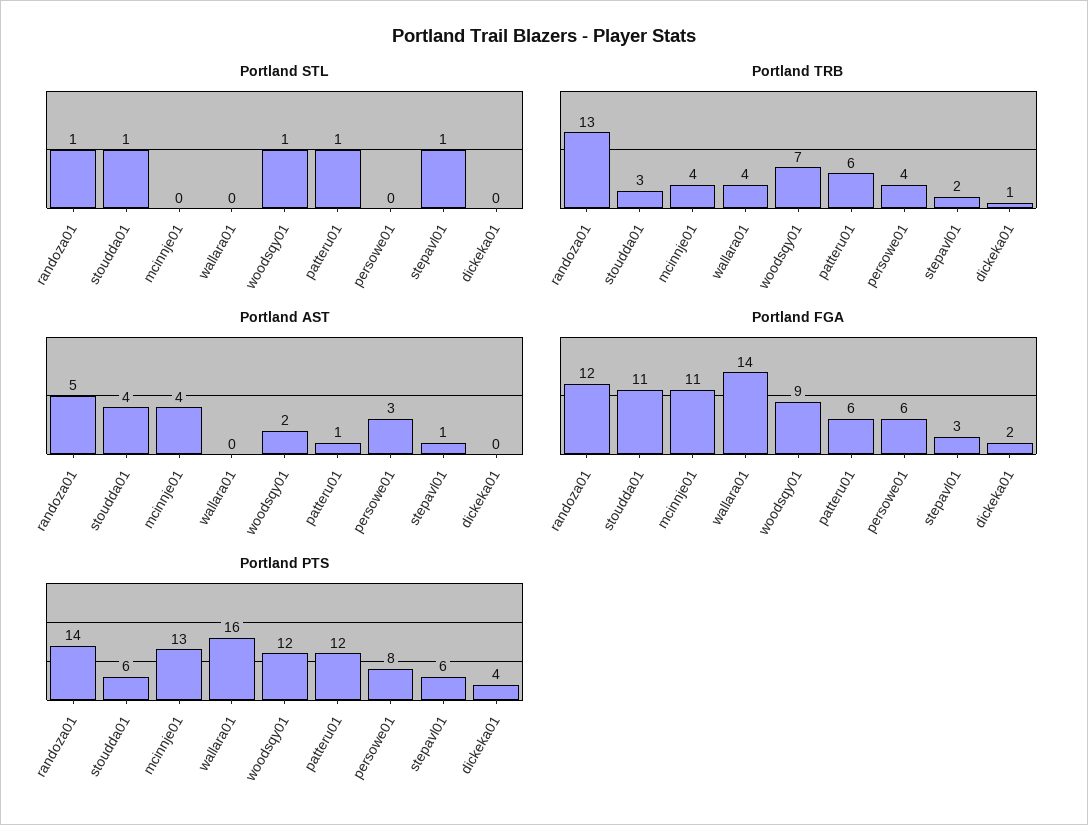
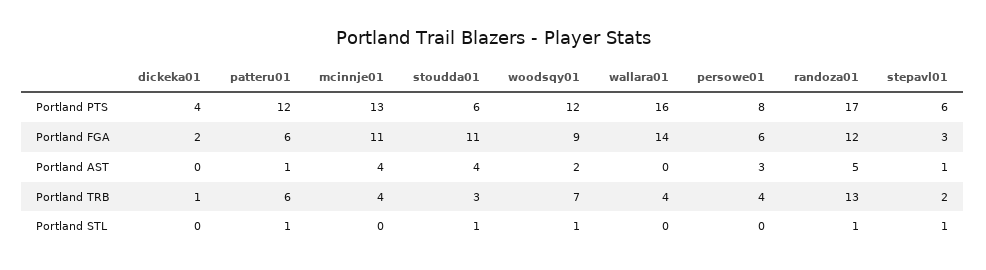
  {
    "Portland STL": {
      "randoza01": 1,
      "stoudda01": 1,
      "mcinnje01": 0,
      "wallara01": 0,
      "woodsqy01": 1,
      "patteru01": 1,
      "persowe01": 0,
      "stepavl01": 1,
      "dickeka01": 0
    },
    "Portland TRB": {
      "randoza01": 13,
      "stoudda01": 3,
      "mcinnje01": 4,
      "wallara01": 4,
      "woodsqy01": 7,
      "patteru01": 6,
      "persowe01": 4,
      "stepavl01": 2,
      "dickeka01": 1
    },
    "Portland AST": {
      "randoza01": 5,
      "stoudda01": 4,
      "mcinnje01": 4,
      "wallara01": 0,
      "woodsqy01": 2,
      "patteru01": 1,
      "persowe01": 3,
      "stepavl01": 1,
      "dickeka01": 0
    },
    "Portland FGA": {
      "randoza01": 12,
      "stoudda01": 11,
      "mcinnje01": 11,
      "wallara01": 14,
      "woodsqy01": 9,
      "patteru01": 6,
      "persowe01": 6,
      "stepavl01": 3,
      "dickeka01": 2
    },
    "Portland PTS": {
-     "randoza01": 14,
+     "randoza01": 17,
      "stoudda01": 6,
      "mcinnje01": 13,
      "wallara01": 16,
      "woodsqy01": 12,
      "patteru01": 12,
      "persowe01": 8,
      "stepavl01": 6,
      "dickeka01": 4
    }
  }

